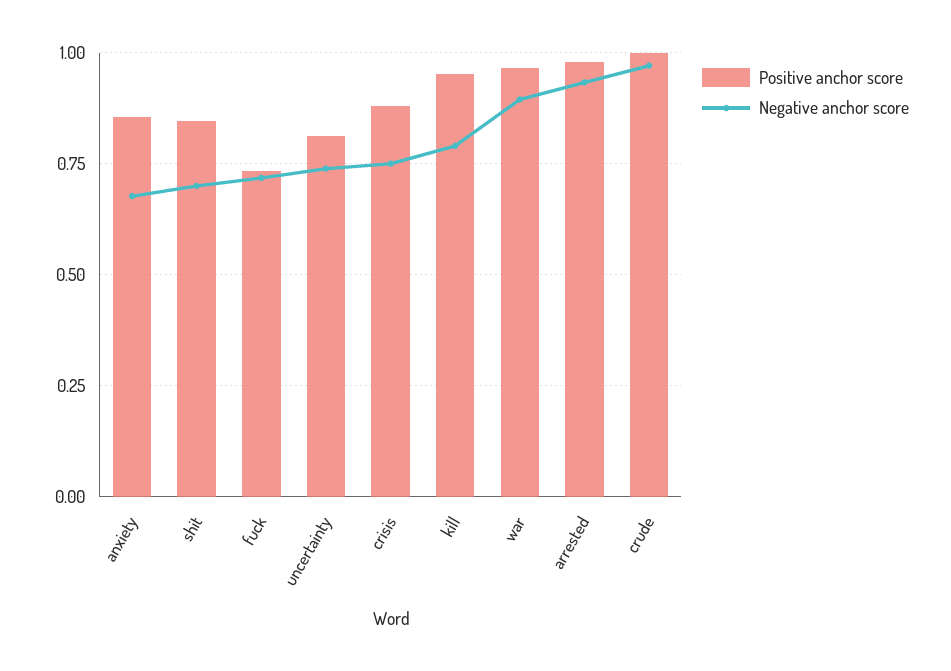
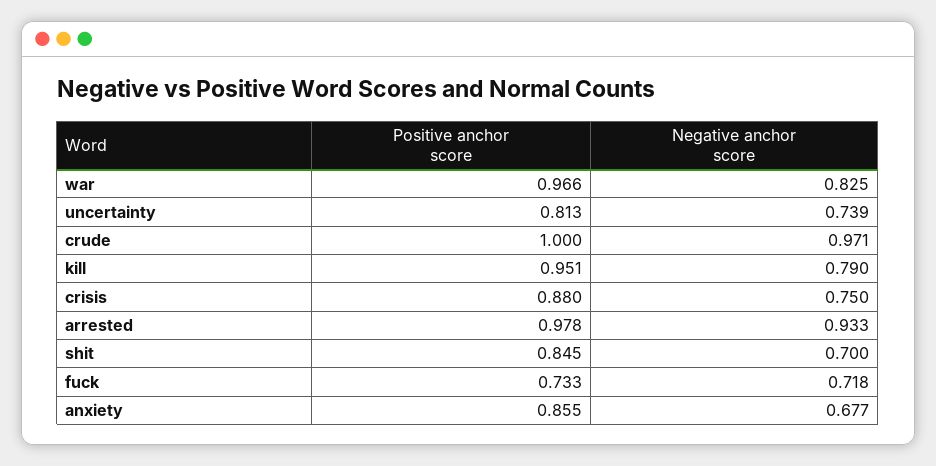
  {
    "Positive anchor score": {
      "anxiety": 0.855,
      "shit": 0.845,
      "fuck": 0.733,
      "uncertainty": 0.813,
      "crisis": 0.88,
      "kill": 0.951,
      "war": 0.966,
      "arrested": 0.978,
      "crude": 1
    },
    "Negative anchor score": {
      "anxiety": 0.677,
      "shit": 0.7,
      "fuck": 0.718,
      "uncertainty": 0.739,
      "crisis": 0.75,
      "kill": 0.79,
-     "war": 0.9,
+     "war": 0.825,
      "arrested": 0.933,
      "crude": 0.971
    }
  }

